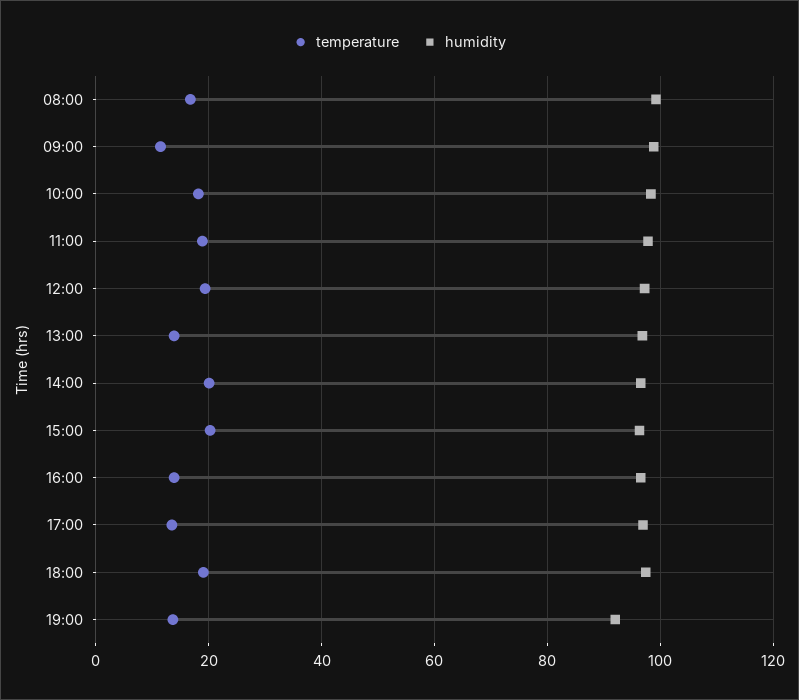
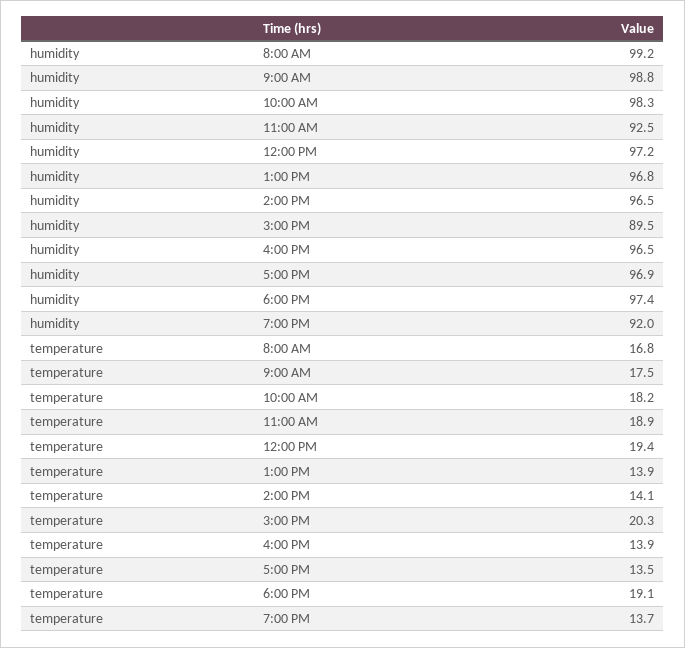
  {
    "temperature": {
      "08:00": 16.8,
-     "09:00": 12,
+     "09:00": 17.5,
      "10:00": 18.2,
      "11:00": 18.9,
      "12:00": 19.4,
      "13:00": 13.9,
-     "14:00": 20,
+     "14:00": 14.1,
      "15:00": 20.3,
      "16:00": 13.9,
      "17:00": 13.5,
      "18:00": 19.1,
      "19:00": 13.7
    },
    "humidity": {
      "08:00": 99.2,
      "09:00": 98.8,
      "10:00": 98.3,
-     "11:00": 98,
+     "11:00": 92.5,
      "12:00": 97.2,
      "13:00": 96.8,
      "14:00": 96.5,
-     "15:00": 96,
+     "15:00": 89.5,
      "16:00": 96.5,
      "17:00": 96.9,
      "18:00": 97.4,
      "19:00": 92
    }
  }

